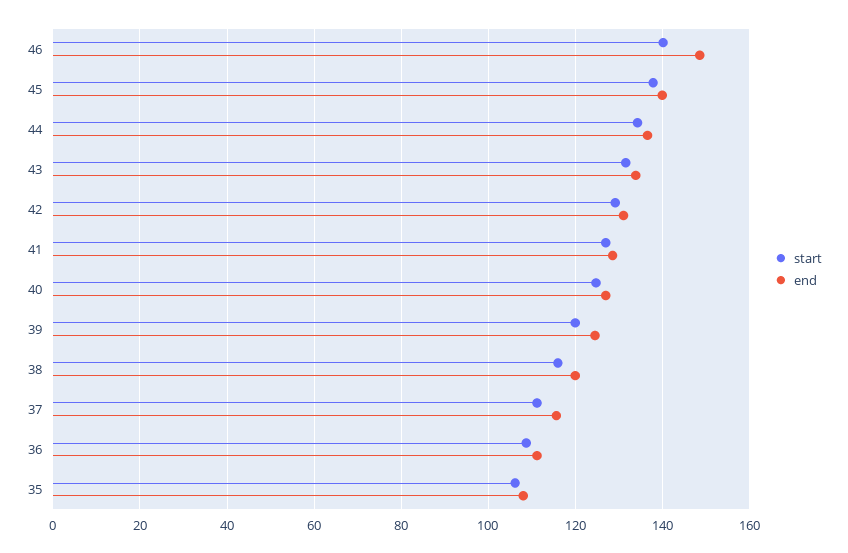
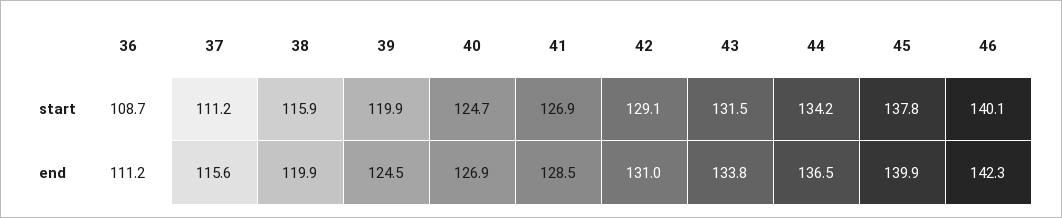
  {
    "start": {
      "46": 140.1,
      "45": 137.8,
      "44": 134.2,
      "43": 131.5,
      "42": 129.1,
      "41": 126.9,
      "40": 124.7,
      "39": 119.9,
      "38": 115.9,
      "37": 111.2,
-     "36": 108.7,
+     "36": 108.7
-     "35": 106
    },
    "end": {
-     "46": 148,
+     "46": 142.3,
      "45": 139.9,
      "44": 136.5,
      "43": 133.8,
      "42": 131,
      "41": 128.5,
      "40": 126.9,
      "39": 124.5,
      "38": 119.9,
      "37": 115.6,
-     "36": 111.2,
+     "36": 111.2
-     "35": 108
    }
  }

